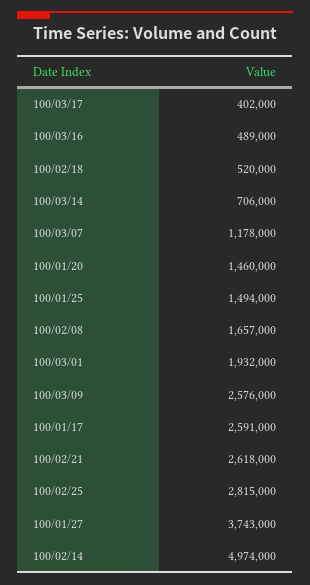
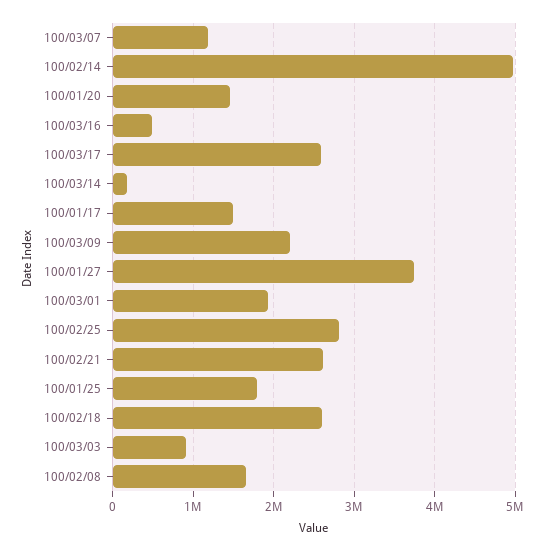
  {
-   "100/03/17": 402000,
+   "100/03/17": 2600000,
    "100/03/16": 489000,
-   "100/02/18": 520000,
+   "100/02/18": 2600000,
-   "100/03/14": 706000,
+   "100/03/14": 200000,
    "100/03/07": 1178000,
    "100/01/20": 1460000,
-   "100/01/25": 1494000,
+   "100/01/25": 1800000,
    "100/02/08": 1657000,
    "100/03/01": 1932000,
-   "100/03/09": 2576000,
+   "100/03/09": 2200000,
-   "100/01/17": 2591000,
+   "100/01/17": 1500000,
    "100/02/21": 2618000,
    "100/02/25": 2815000,
    "100/01/27": 3743000,
-   "100/02/14": 4974000
+   "100/02/14": 4974000,
+   "100/03/03": 900000
  }

